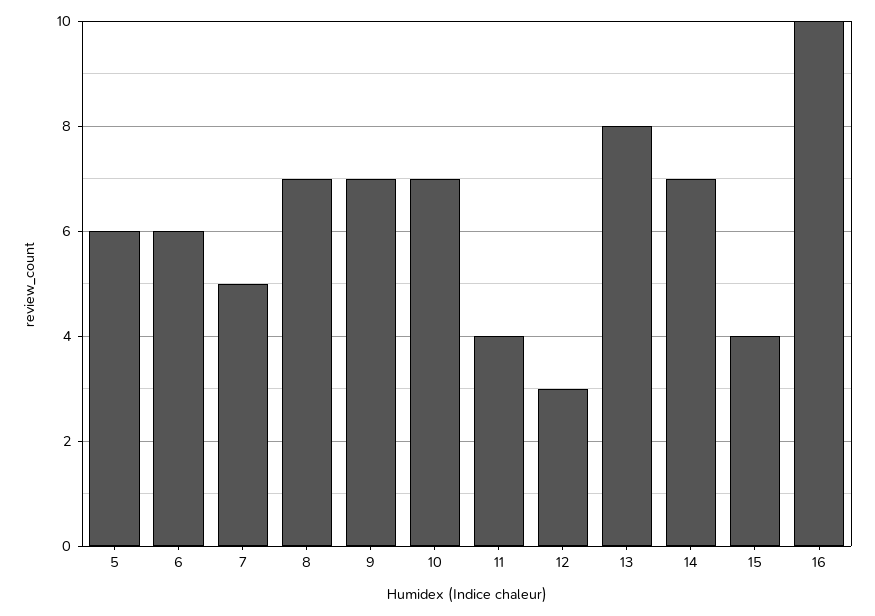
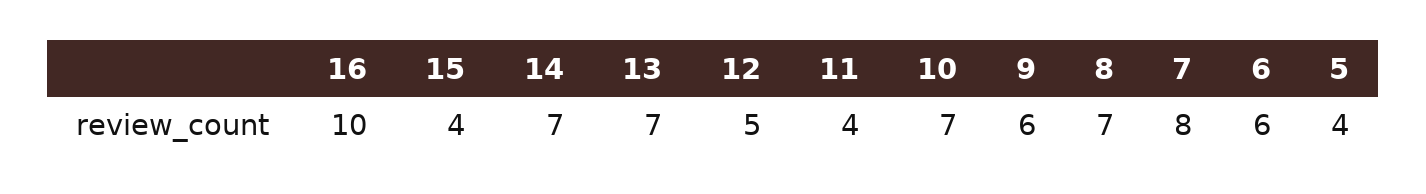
  {
-   "5": 6,
+   "5": 4,
    "6": 6,
-   "7": 5,
+   "7": 8,
    "8": 7,
-   "9": 7,
+   "9": 6,
    "10": 7,
    "11": 4,
-   "12": 3,
+   "12": 5,
-   "13": 8,
+   "13": 7,
    "14": 7,
    "15": 4,
    "16": 10
  }

